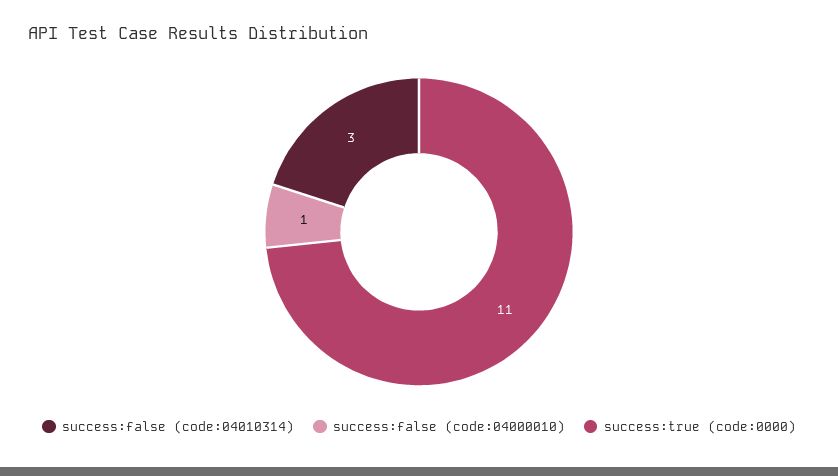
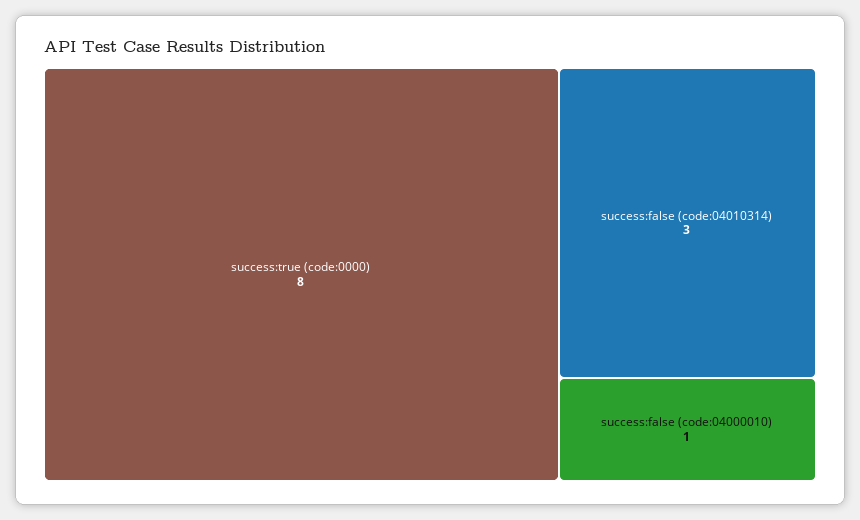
  {
    "success:false (code:04010314)": 3,
    "success:false (code:04000010)": 1,
-   "success:true (code:0000)": 11
+   "success:true (code:0000)": 8
  }

